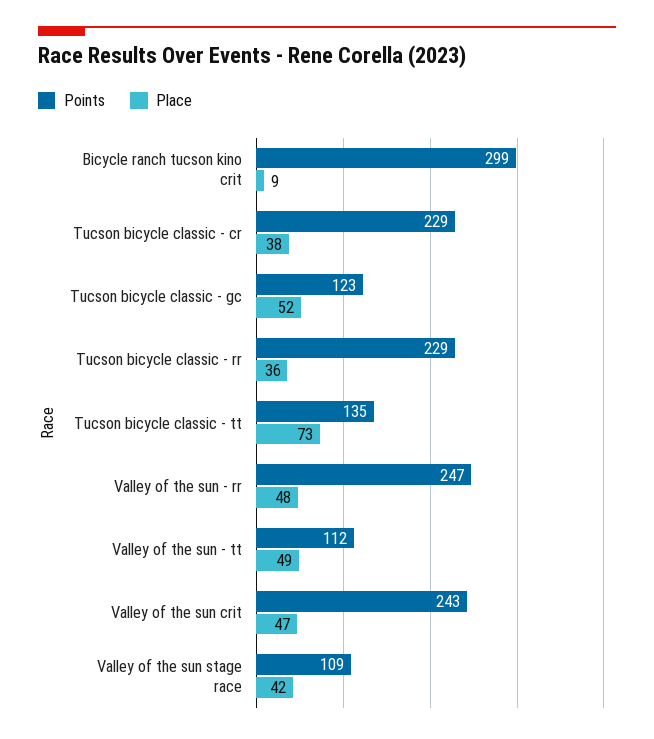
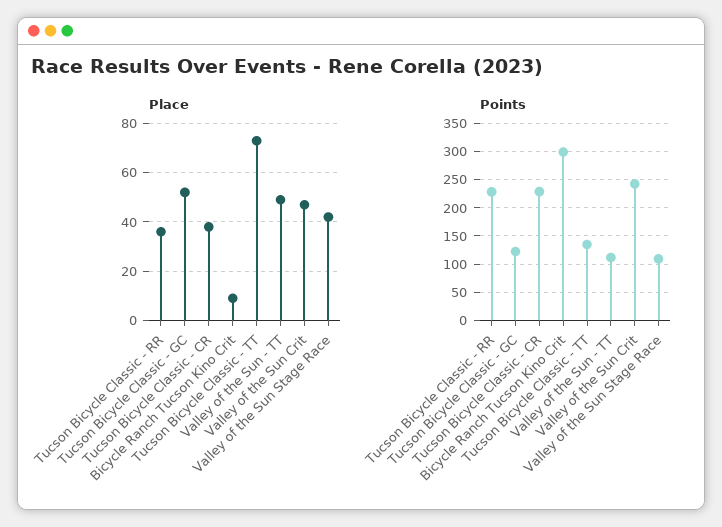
  {
    "Points": {
      "Bicycle ranch tucson kino crit": 299,
      "Tucson bicycle classic - cr": 229,
      "Tucson bicycle classic - gc": 123,
      "Tucson bicycle classic - rr": 229,
      "Tucson bicycle classic - tt": 135,
-     "Valley of the sun - rr": 247,
      "Valley of the sun - tt": 112,
      "Valley of the sun crit": 243,
      "Valley of the sun stage race": 109
    },
    "Place": {
      "Bicycle ranch tucson kino crit": 9,
      "Tucson bicycle classic - cr": 38,
      "Tucson bicycle classic - gc": 52,
      "Tucson bicycle classic - rr": 36,
      "Tucson bicycle classic - tt": 73,
-     "Valley of the sun - rr": 48,
      "Valley of the sun - tt": 49,
      "Valley of the sun crit": 47,
      "Valley of the sun stage race": 42
    }
  }

